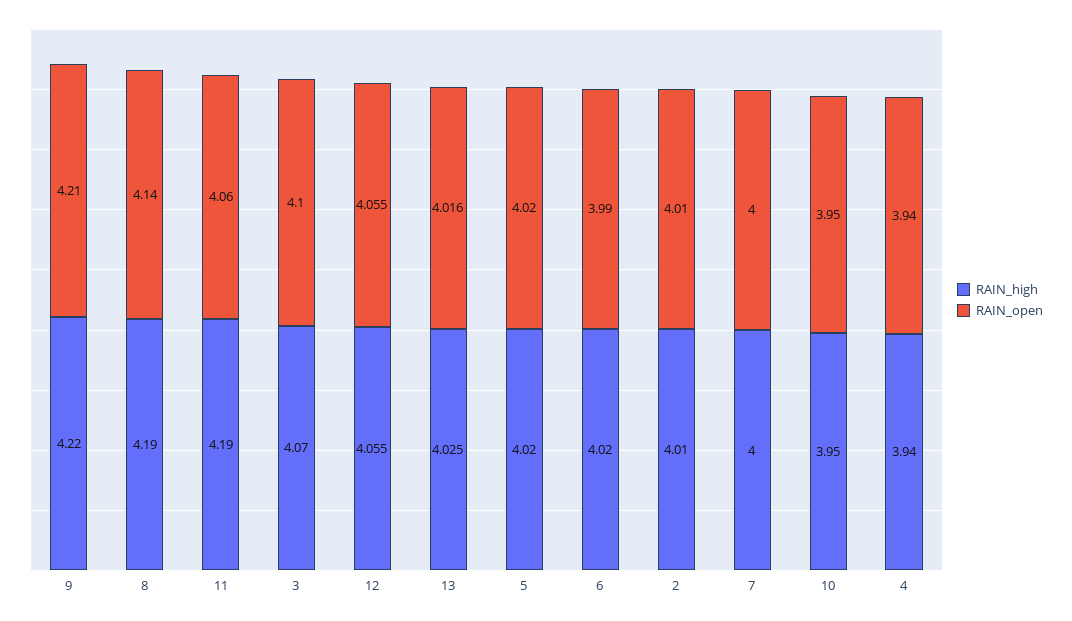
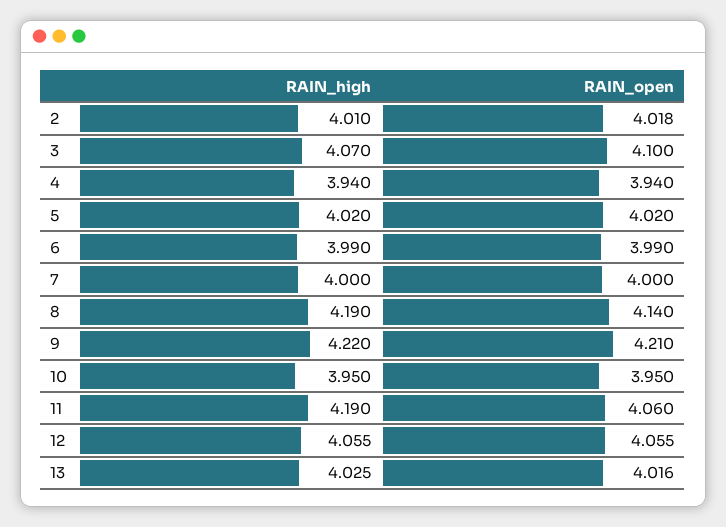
  {
    "RAIN_high": {
      "9": 4.22,
      "8": 4.19,
      "11": 4.19,
      "3": 4.07,
      "12": 4.055,
      "13": 4.025,
      "5": 4.02,
-     "6": 4.02,
+     "6": 3.99,
      "2": 4.01,
      "7": 4,
      "10": 3.95,
      "4": 3.94
    },
    "RAIN_open": {
      "9": 4.21,
      "8": 4.14,
      "11": 4.06,
      "3": 4.1,
      "12": 4.055,
      "13": 4.016,
      "5": 4.02,
      "6": 3.99,
-     "2": 4.01,
+     "2": 4.018,
      "7": 4,
      "10": 3.95,
      "4": 3.94
    }
  }

